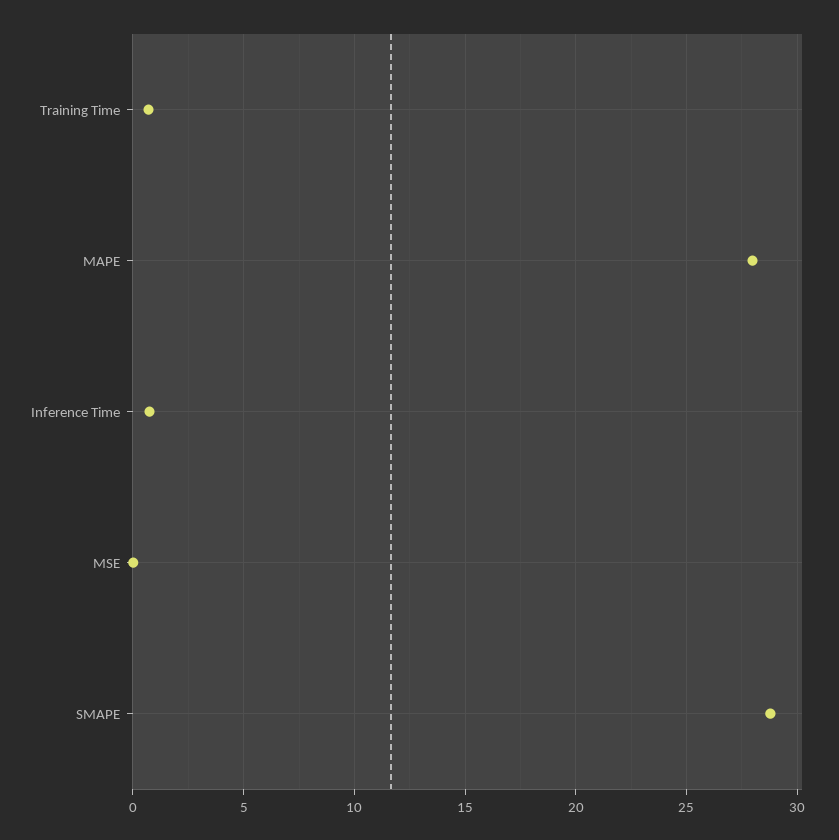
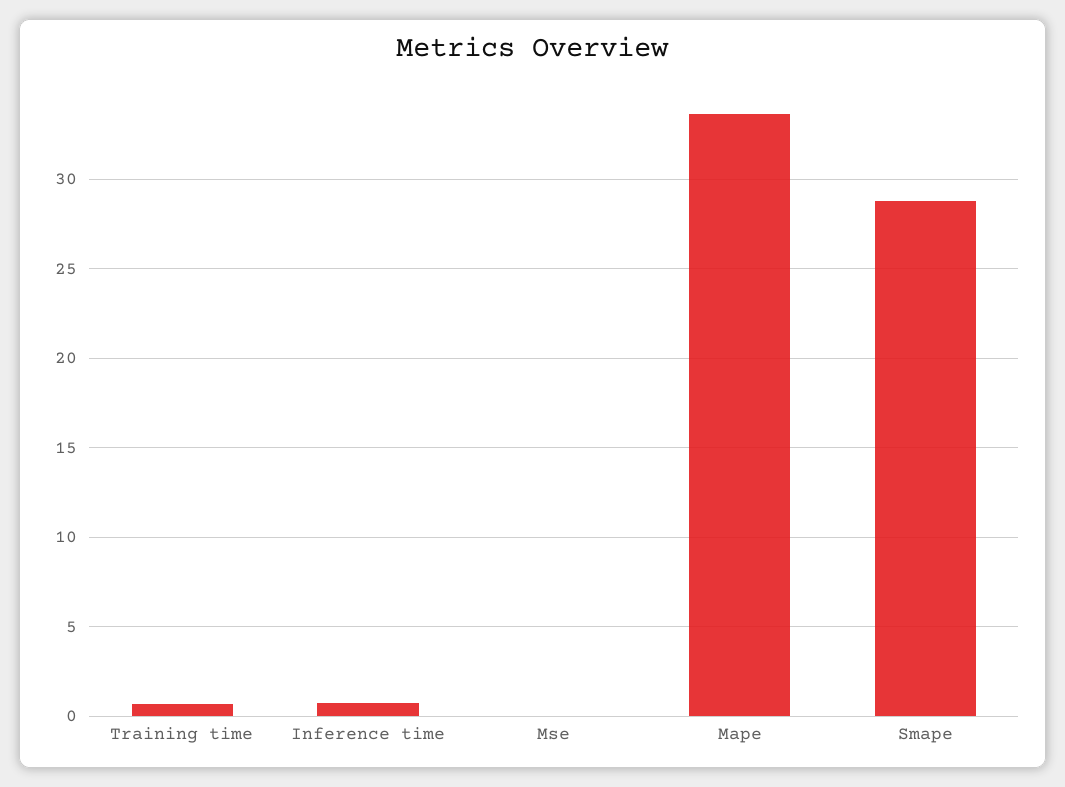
  {
    "Training Time": 0.5,
-   "MAPE": 28,
+   "MAPE": 33.5,
    "Inference Time": 1,
    "MSE": 0,
    "SMAPE": 29
  }

